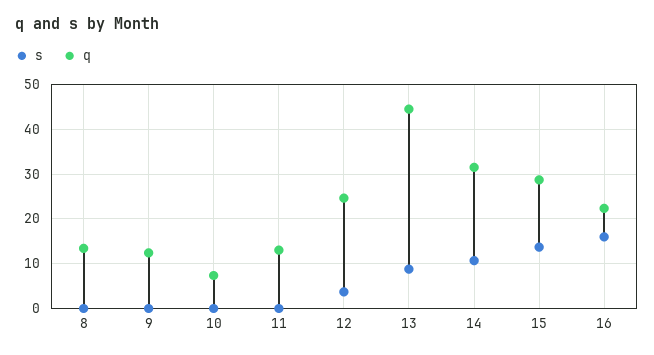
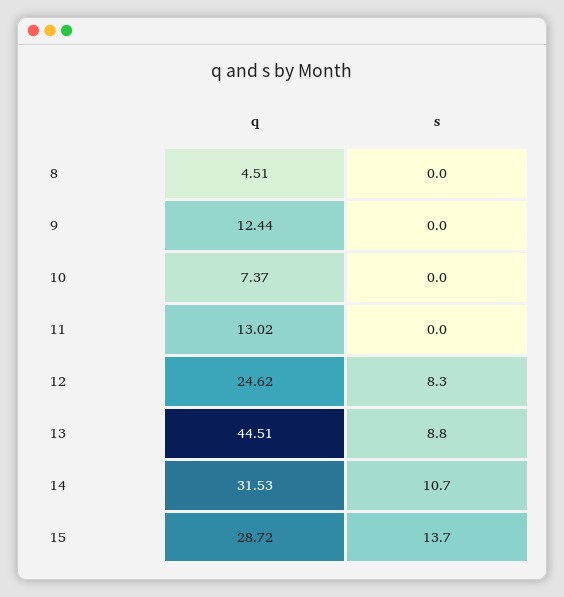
  {
    "s": {
      "8": 0,
      "9": 0,
      "10": 0,
      "11": 0,
-     "12": 4,
+     "12": 8.3,
      "13": 8.8,
      "14": 10.7,
-     "15": 13.7,
+     "15": 13.7
-     "16": 16
    },
    "q": {
-     "8": 14,
+     "8": 4.51,
      "9": 12.44,
      "10": 7.37,
      "11": 13.02,
      "12": 24.62,
      "13": 44.51,
      "14": 31.53,
-     "15": 28.72,
+     "15": 28.72
-     "16": 22
    }
  }

